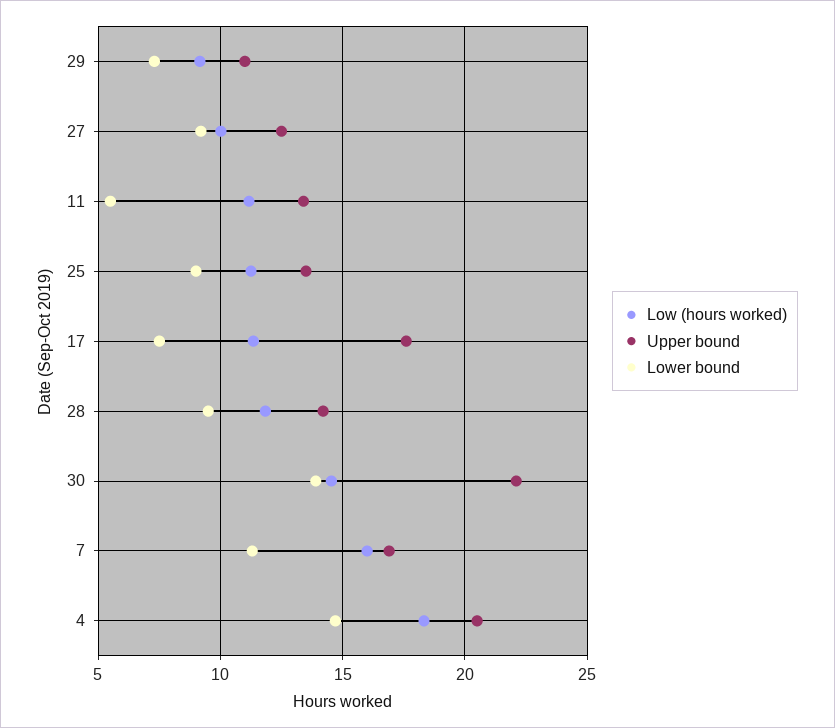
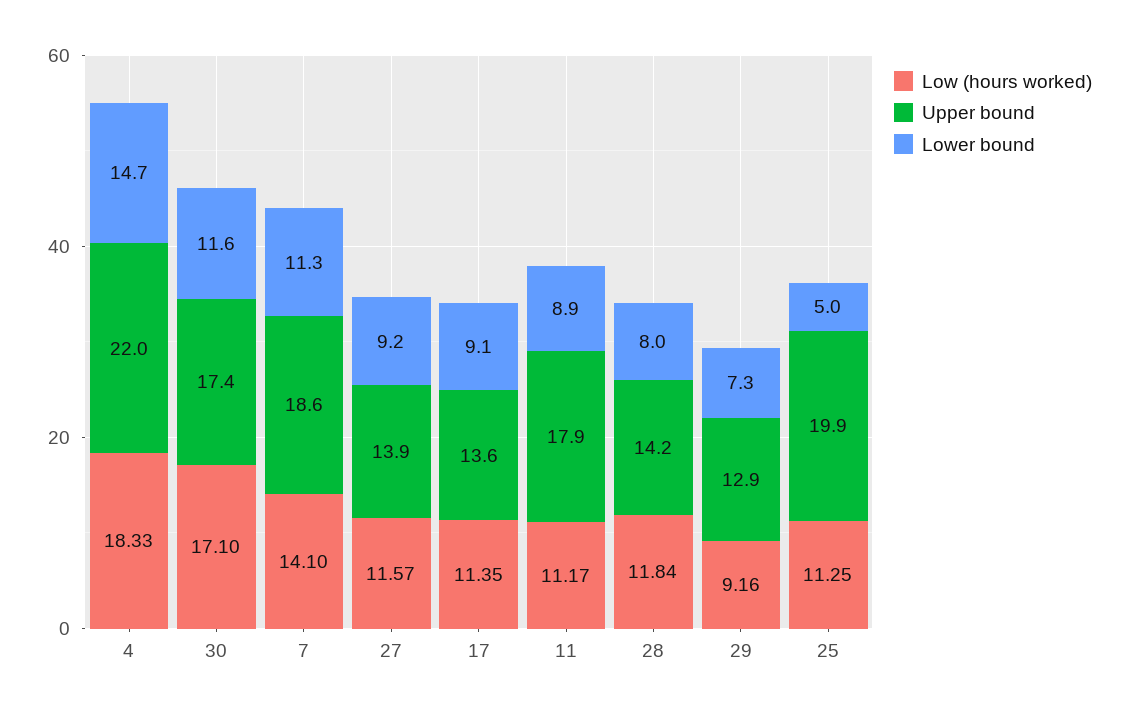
  {
    "Low (hours worked)": {
      "29": 9.16,
-     "27": 10,
+     "27": 11.57,
      "11": 11.17,
      "25": 11.25,
      "17": 11.35,
      "28": 11.84,
-     "30": 14.5,
+     "30": 17.1,
-     "7": 16,
+     "7": 14.1,
      "4": 18.33
    },
    "Upper bound": {
-     "29": 11,
+     "29": 12.9,
-     "27": 12.5,
+     "27": 13.9,
-     "11": 13.5,
+     "11": 17.9,
-     "25": 13.5,
+     "25": 19.9,
-     "17": 17.5,
+     "17": 13.6,
      "28": 14.2,
-     "30": 22,
+     "30": 17.4,
-     "7": 17,
+     "7": 18.6,
-     "4": 20.5
+     "4": 22
    },
    "Lower bound": {
      "29": 7.3,
      "27": 9.2,
-     "11": 5.5,
+     "11": 8.9,
-     "25": 9,
+     "25": 5,
-     "17": 7.5,
+     "17": 9.1,
-     "28": 9.5,
+     "28": 8,
-     "30": 14,
+     "30": 11.6,
      "7": 11.3,
      "4": 14.7
    }
  }

